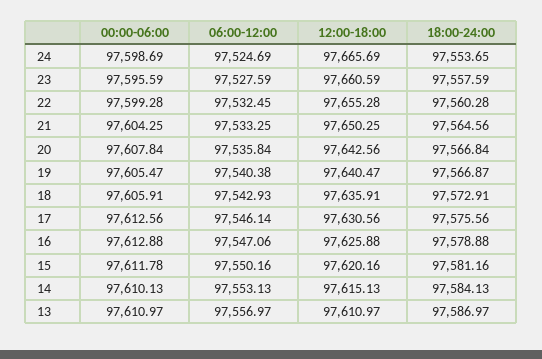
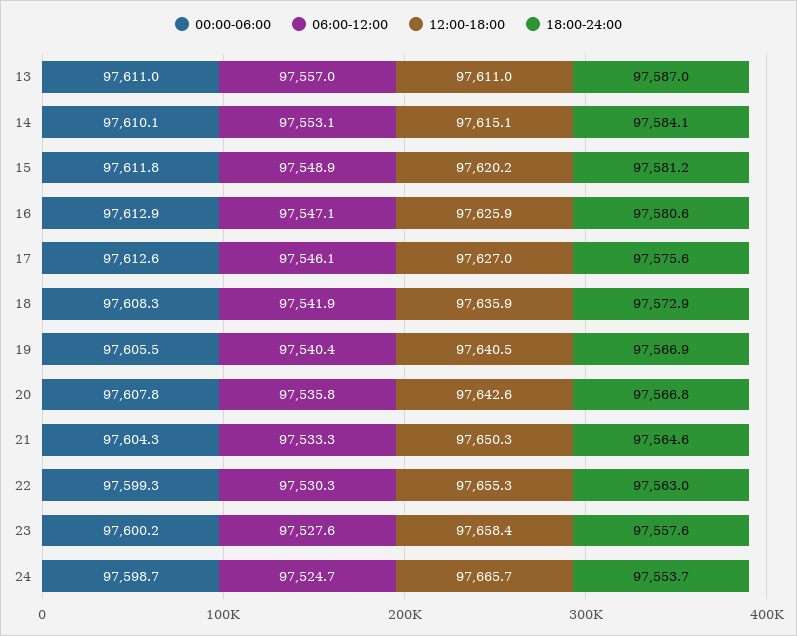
  {
    "00:00-06:00": {
      "24": 97598.69,
-     "23": 97595.59,
+     "23": 97600.2,
      "22": 97599.28,
      "21": 97604.25,
      "20": 97607.84,
      "19": 97605.47,
-     "18": 97605.91,
+     "18": 97608.3,
      "17": 97612.56,
      "16": 97612.88,
      "15": 97611.78,
      "14": 97610.13,
      "13": 97610.97
    },
    "06:00-12:00": {
      "24": 97524.69,
      "23": 97527.59,
-     "22": 97532.45,
+     "22": 97530.3,
      "21": 97533.25,
      "20": 97535.84,
      "19": 97540.38,
-     "18": 97542.93,
+     "18": 97541.9,
      "17": 97546.14,
      "16": 97547.06,
-     "15": 97550.16,
+     "15": 97548.9,
      "14": 97553.13,
      "13": 97556.97
    },
    "12:00-18:00": {
      "24": 97665.69,
-     "23": 97660.59,
+     "23": 97658.4,
      "22": 97655.28,
      "21": 97650.25,
      "20": 97642.56,
      "19": 97640.47,
      "18": 97635.91,
-     "17": 97630.56,
+     "17": 97627,
      "16": 97625.88,
      "15": 97620.16,
      "14": 97615.13,
      "13": 97610.97
    },
    "18:00-24:00": {
      "24": 97553.65,
      "23": 97557.59,
-     "22": 97560.28,
+     "22": 97563,
      "21": 97564.56,
      "20": 97566.84,
      "19": 97566.87,
      "18": 97572.91,
      "17": 97575.56,
-     "16": 97578.88,
+     "16": 97580.6,
      "15": 97581.16,
      "14": 97584.13,
      "13": 97586.97
    }
  }

